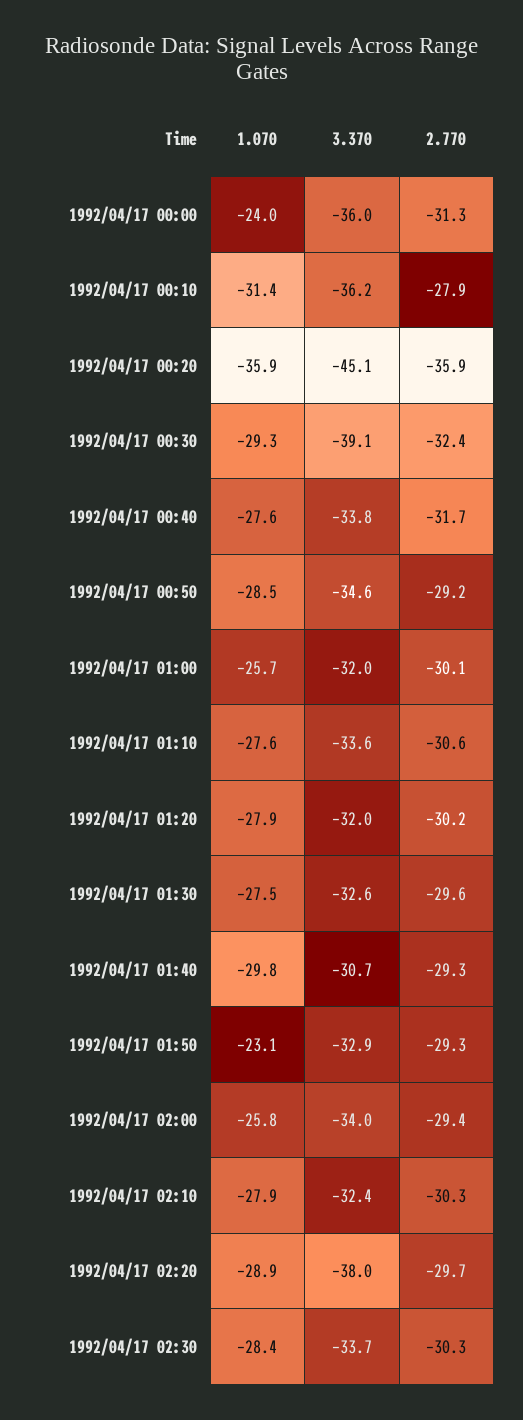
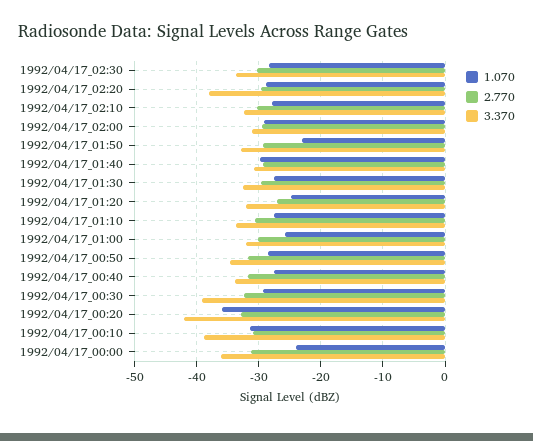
  {
    "1.070": {
      "1992/04/17 00:00": -24,
      "1992/04/17 00:10": -31.4,
      "1992/04/17 00:20": -35.9,
      "1992/04/17 00:30": -29.3,
      "1992/04/17 00:40": -27.6,
      "1992/04/17 00:50": -28.5,
      "1992/04/17 01:00": -25.7,
      "1992/04/17 01:10": -27.6,
-     "1992/04/17 01:20": -27.9,
+     "1992/04/17 01:20": -25,
      "1992/04/17 01:30": -27.5,
      "1992/04/17 01:40": -29.8,
      "1992/04/17 01:50": -23.1,
-     "1992/04/17 02:00": -25.8,
+     "1992/04/17 02:00": -29,
      "1992/04/17 02:10": -27.9,
      "1992/04/17 02:20": -28.9,
      "1992/04/17 02:30": -28.4
    },
    "3.370": {
      "1992/04/17 00:00": -36,
-     "1992/04/17 00:10": -36.2,
+     "1992/04/17 00:10": -39,
-     "1992/04/17 00:20": -45.1,
+     "1992/04/17 00:20": -42,
      "1992/04/17 00:30": -39.1,
      "1992/04/17 00:40": -33.8,
      "1992/04/17 00:50": -34.6,
      "1992/04/17 01:00": -32,
      "1992/04/17 01:10": -33.6,
      "1992/04/17 01:20": -32,
      "1992/04/17 01:30": -32.6,
      "1992/04/17 01:40": -30.7,
      "1992/04/17 01:50": -32.9,
-     "1992/04/17 02:00": -34,
+     "1992/04/17 02:00": -31,
      "1992/04/17 02:10": -32.4,
      "1992/04/17 02:20": -38,
      "1992/04/17 02:30": -33.7
    },
    "2.770": {
      "1992/04/17 00:00": -31.3,
-     "1992/04/17 00:10": -27.9,
+     "1992/04/17 00:10": -31,
-     "1992/04/17 00:20": -35.9,
+     "1992/04/17 00:20": -33,
      "1992/04/17 00:30": -32.4,
      "1992/04/17 00:40": -31.7,
-     "1992/04/17 00:50": -29.2,
+     "1992/04/17 00:50": -32,
      "1992/04/17 01:00": -30.1,
      "1992/04/17 01:10": -30.6,
-     "1992/04/17 01:20": -30.2,
+     "1992/04/17 01:20": -27,
      "1992/04/17 01:30": -29.6,
      "1992/04/17 01:40": -29.3,
      "1992/04/17 01:50": -29.3,
      "1992/04/17 02:00": -29.4,
      "1992/04/17 02:10": -30.3,
      "1992/04/17 02:20": -29.7,
      "1992/04/17 02:30": -30.3
    }
  }

